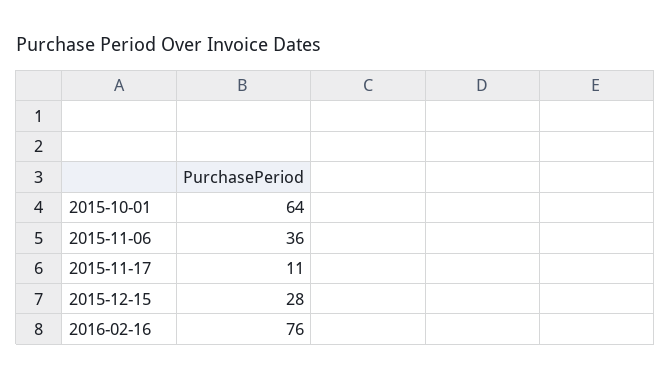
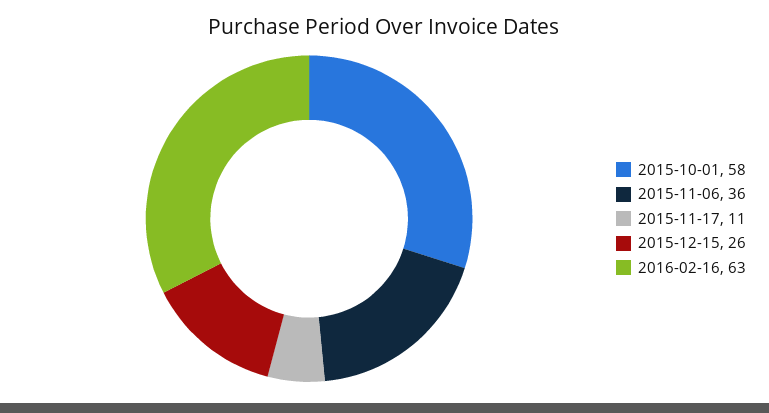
  {
-   "2015-10-01": 64,
+   "2015-10-01": 58,
    "2015-11-06": 36,
    "2015-11-17": 11,
-   "2015-12-15": 28,
+   "2015-12-15": 26,
-   "2016-02-16": 76
+   "2016-02-16": 63
  }

